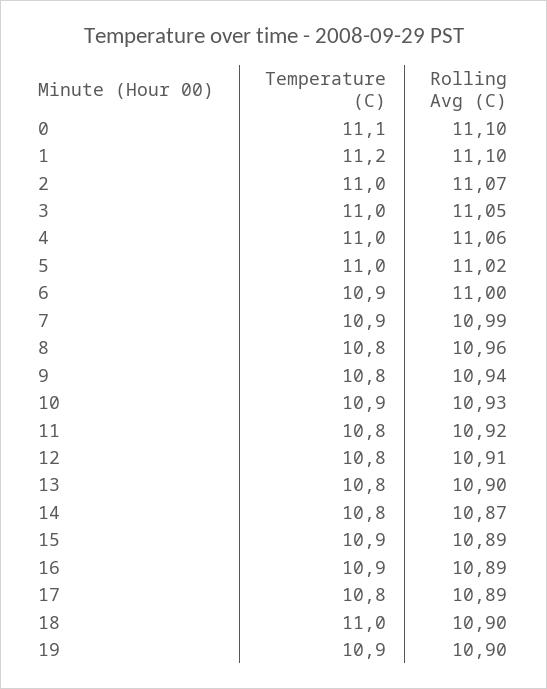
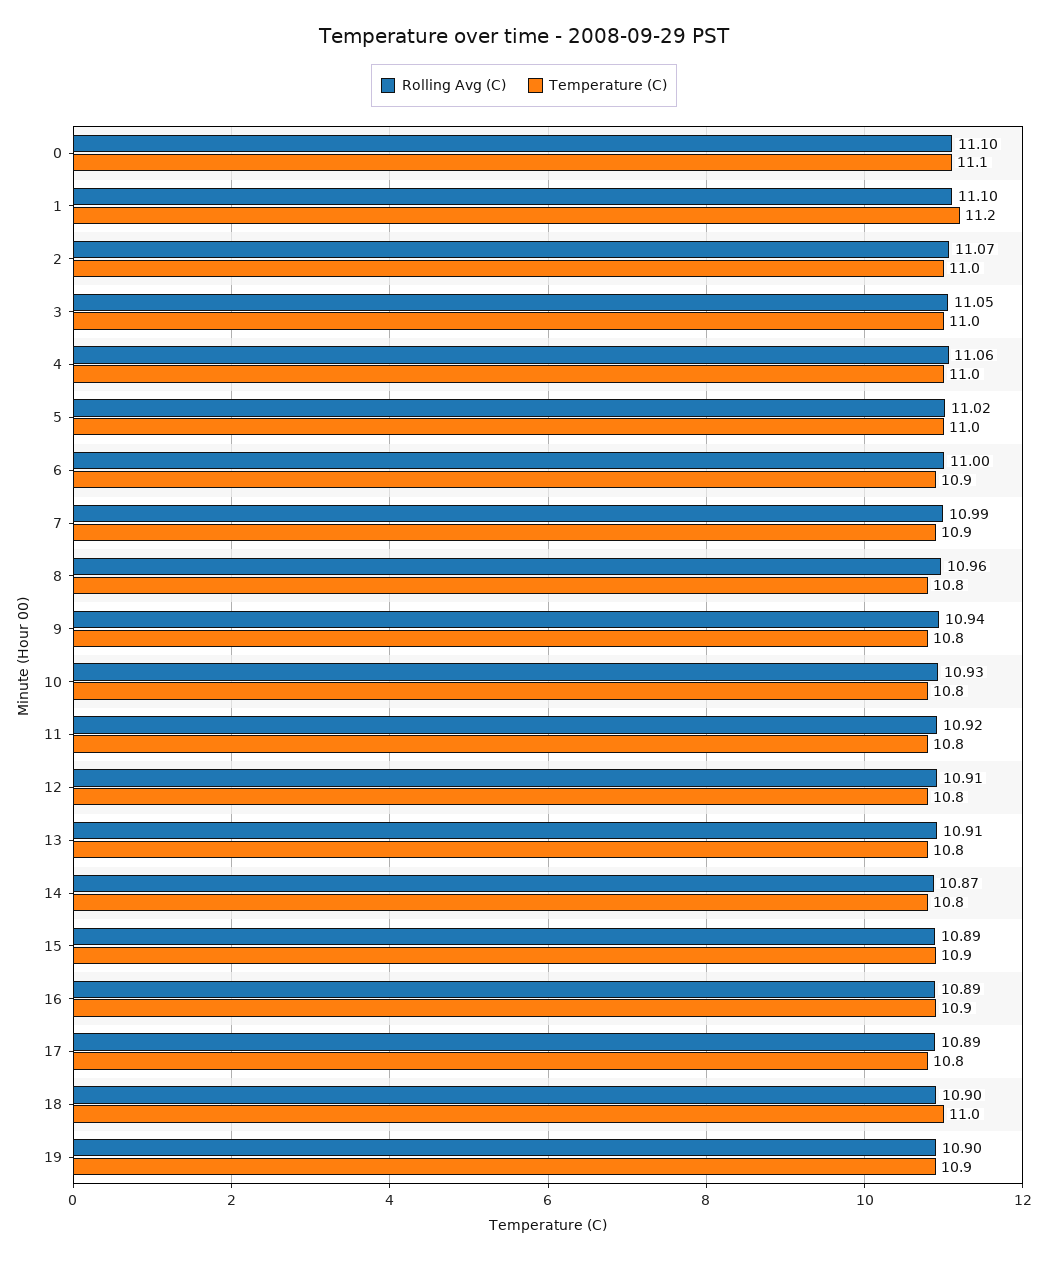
  {
    "Temperature (C)": {
      "0": 11.1,
      "1": 11.2,
      "2": 11,
      "3": 11,
      "4": 11,
      "5": 11,
      "6": 10.9,
      "7": 10.9,
      "8": 10.8,
      "9": 10.8,
-     "10": 10.9,
+     "10": 10.8,
      "11": 10.8,
      "12": 10.8,
      "13": 10.8,
      "14": 10.8,
      "15": 10.9,
      "16": 10.9,
      "17": 10.8,
      "18": 11,
      "19": 10.9
    },
    "Rolling Avg (C)": {
      "0": 11.1,
      "1": 11.1,
      "2": 11.07,
      "3": 11.05,
      "4": 11.06,
      "5": 11.02,
      "6": 11,
      "7": 10.99,
      "8": 10.96,
      "9": 10.94,
      "10": 10.93,
      "11": 10.92,
      "12": 10.91,
-     "13": 10.9,
+     "13": 10.91,
      "14": 10.87,
      "15": 10.89,
      "16": 10.89,
      "17": 10.89,
      "18": 10.9,
      "19": 10.9
    }
  }

